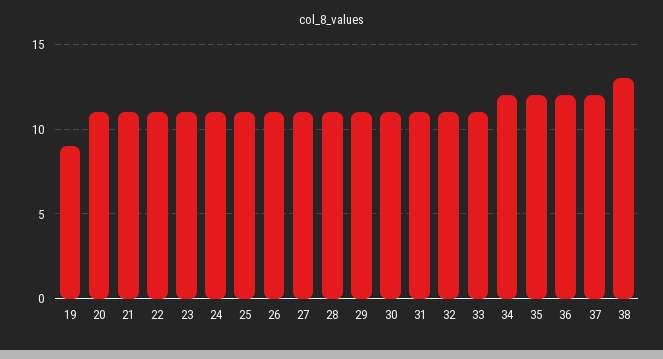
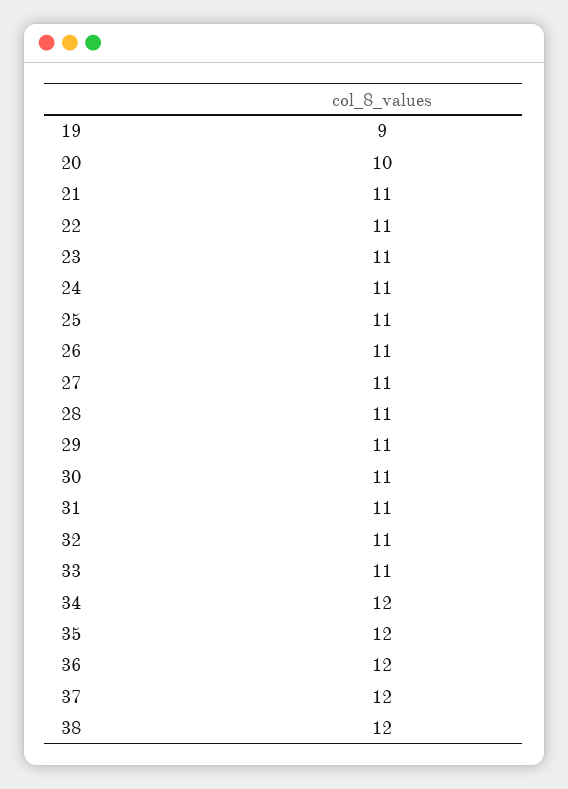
  {
    "19": 9,
-   "20": 11,
+   "20": 10,
    "21": 11,
    "22": 11,
    "23": 11,
    "24": 11,
    "25": 11,
    "26": 11,
    "27": 11,
    "28": 11,
    "29": 11,
    "30": 11,
    "31": 11,
    "32": 11,
    "33": 11,
    "34": 12,
    "35": 12,
    "36": 12,
    "37": 12,
-   "38": 13
+   "38": 12
  }

